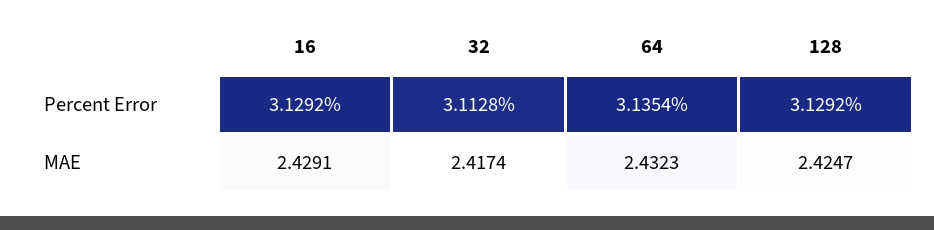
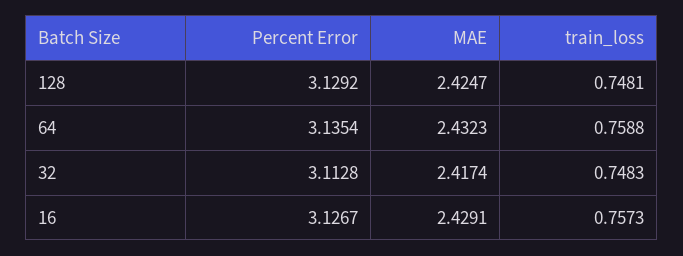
  {
    "16": {
-     "Percent Error": 3.1292,
+     "Percent Error": 3.1267,
-     "MAE": 2.4291
+     "MAE": 2.4291,
+     "train_loss": 0.7573
    },
    "32": {
      "Percent Error": 3.1128,
-     "MAE": 2.4174
+     "MAE": 2.4174,
+     "train_loss": 0.7483
    },
    "64": {
      "Percent Error": 3.1354,
-     "MAE": 2.4323
+     "MAE": 2.4323,
+     "train_loss": 0.7588
    },
    "128": {
      "Percent Error": 3.1292,
-     "MAE": 2.4247
+     "MAE": 2.4247,
+     "train_loss": 0.7481
    }
  }

